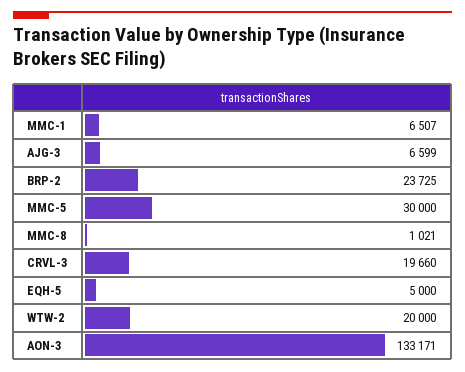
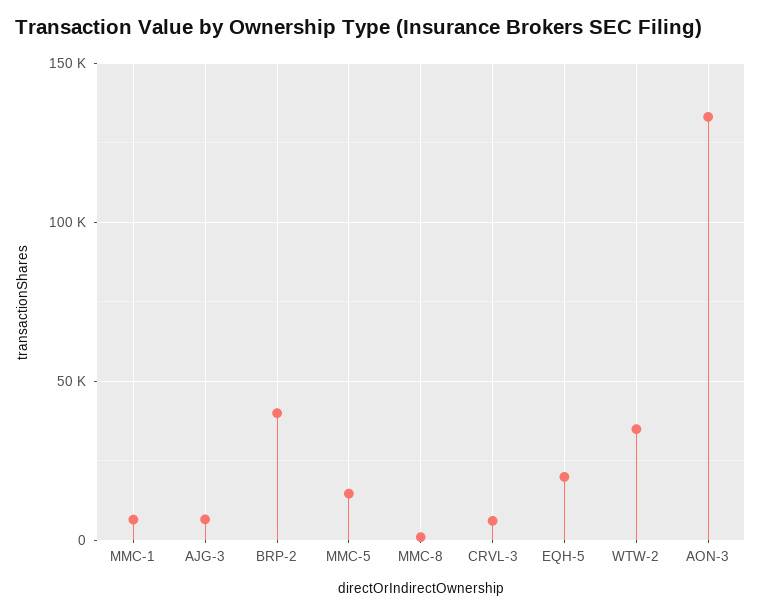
  {
    "MMC-1": 6507,
    "AJG-3": 6599,
-   "BRP-2": 23725,
+   "BRP-2": 40000,
-   "MMC-5": 30000,
+   "MMC-5": 15000,
    "MMC-8": 1021,
-   "CRVL-3": 19660,
+   "CRVL-3": 5000,
-   "EQH-5": 5000,
+   "EQH-5": 20000,
-   "WTW-2": 20000,
+   "WTW-2": 35000,
    "AON-3": 133171
  }

